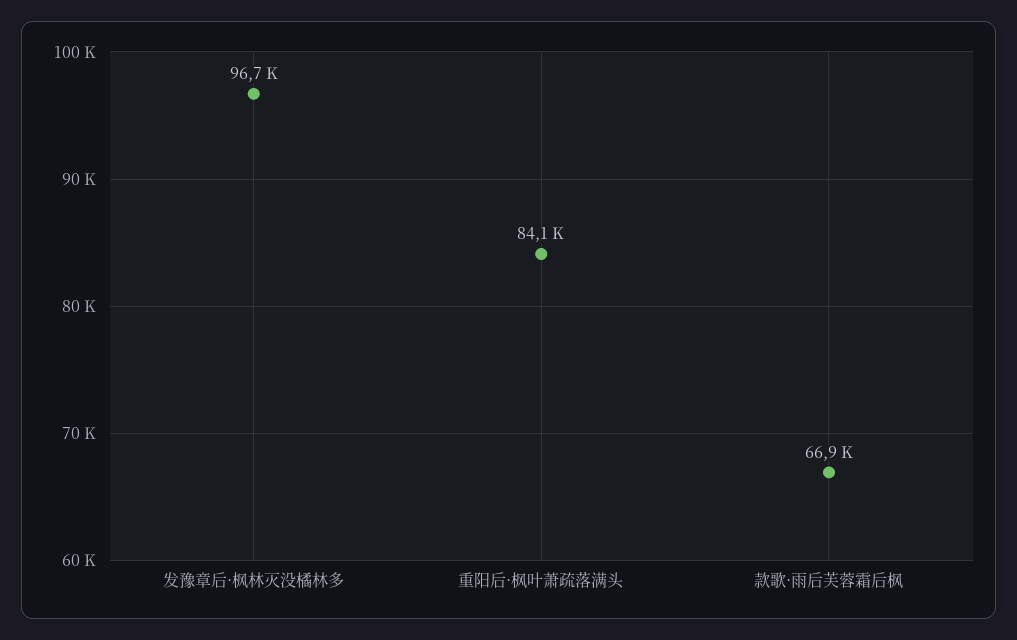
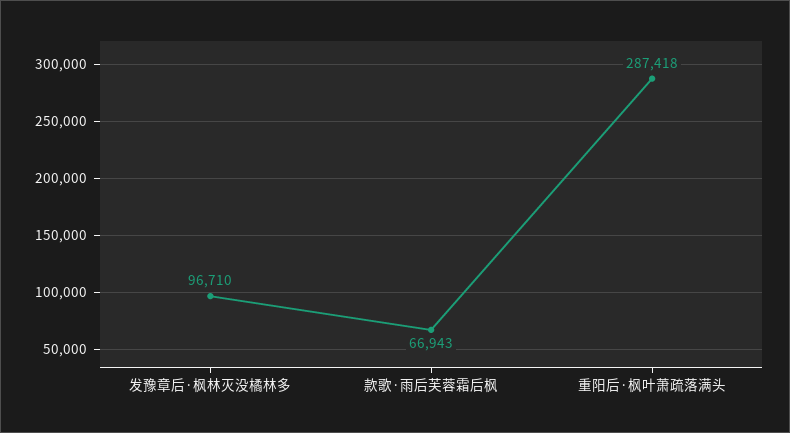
  {
    "发豫章后·枫林灭没橘林多": 96710,
-   "重阳后·枫叶萧疏落满头": 84100,
+   "重阳后·枫叶萧疏落满头": 287418,
    "款歌·雨后芙蓉霜后枫": 66943
  }

